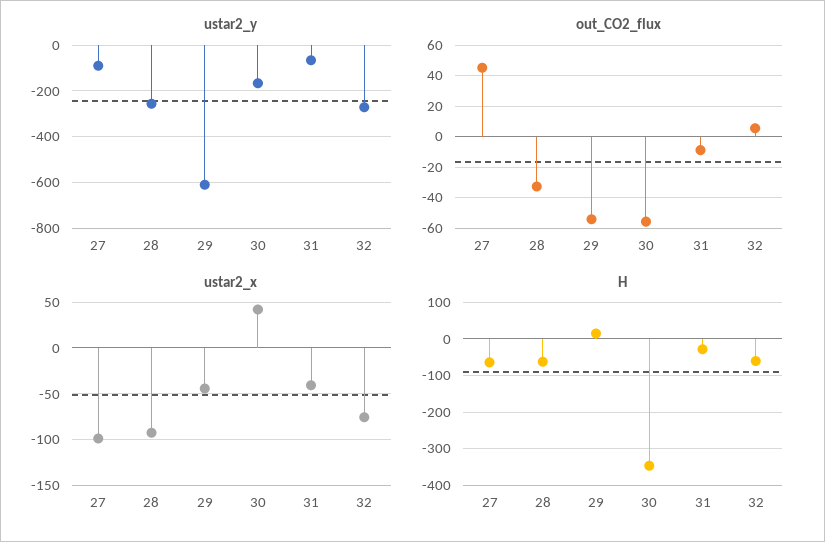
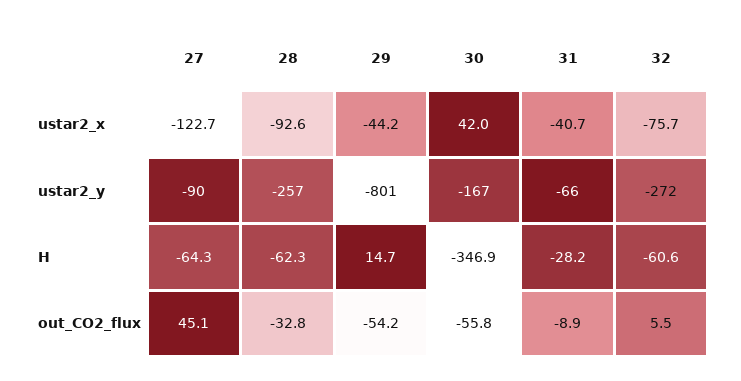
  {
    "ustar2_y": {
      "27": -90,
      "28": -257,
-     "29": -600,
+     "29": -801,
      "30": -167,
      "31": -66,
      "32": -272
    },
    "out_CO2_flux": {
      "27": 45.1,
      "28": -32.8,
      "29": -54.2,
      "30": -55.8,
      "31": -8.9,
      "32": 5.5
    },
    "ustar2_x": {
-     "27": -100,
+     "27": -122.7,
      "28": -92.6,
      "29": -44.2,
      "30": 42,
      "31": -40.7,
      "32": -75.7
    },
    "H": {
      "27": -64.3,
      "28": -62.3,
      "29": 14.7,
      "30": -346.9,
      "31": -28.2,
      "32": -60.6
    }
  }

